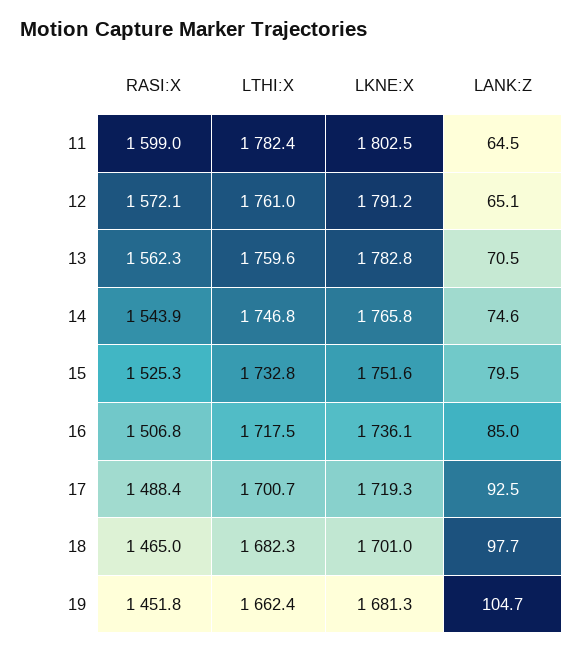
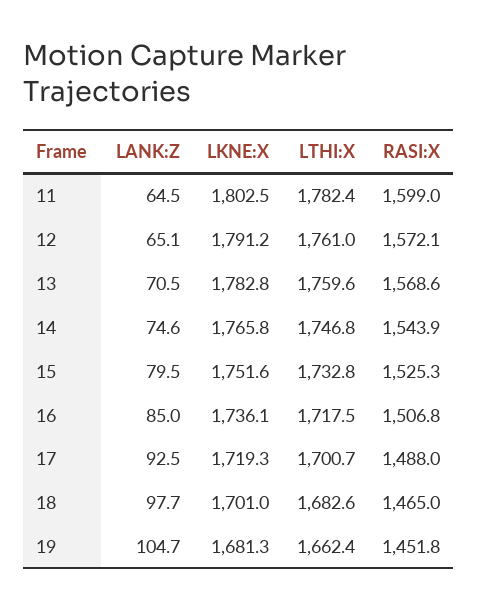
  {
    "RASI:X": {
      "11": 1599,
      "12": 1572.1,
-     "13": 1562.3,
+     "13": 1568.6,
      "14": 1543.9,
      "15": 1525.3,
      "16": 1506.8,
-     "17": 1488.4,
+     "17": 1488,
      "18": 1465,
      "19": 1451.8
    },
    "LTHI:X": {
      "11": 1782.4,
      "12": 1761,
      "13": 1759.6,
      "14": 1746.8,
      "15": 1732.8,
      "16": 1717.5,
      "17": 1700.7,
-     "18": 1682.3,
+     "18": 1682.6,
      "19": 1662.4
    },
    "LKNE:X": {
      "11": 1802.5,
      "12": 1791.2,
      "13": 1782.8,
      "14": 1765.8,
      "15": 1751.6,
      "16": 1736.1,
      "17": 1719.3,
      "18": 1701,
      "19": 1681.3
    },
    "LANK:Z": {
      "11": 64.5,
      "12": 65.1,
      "13": 70.5,
      "14": 74.6,
      "15": 79.5,
      "16": 85,
      "17": 92.5,
      "18": 97.7,
      "19": 104.7
    }
  }

